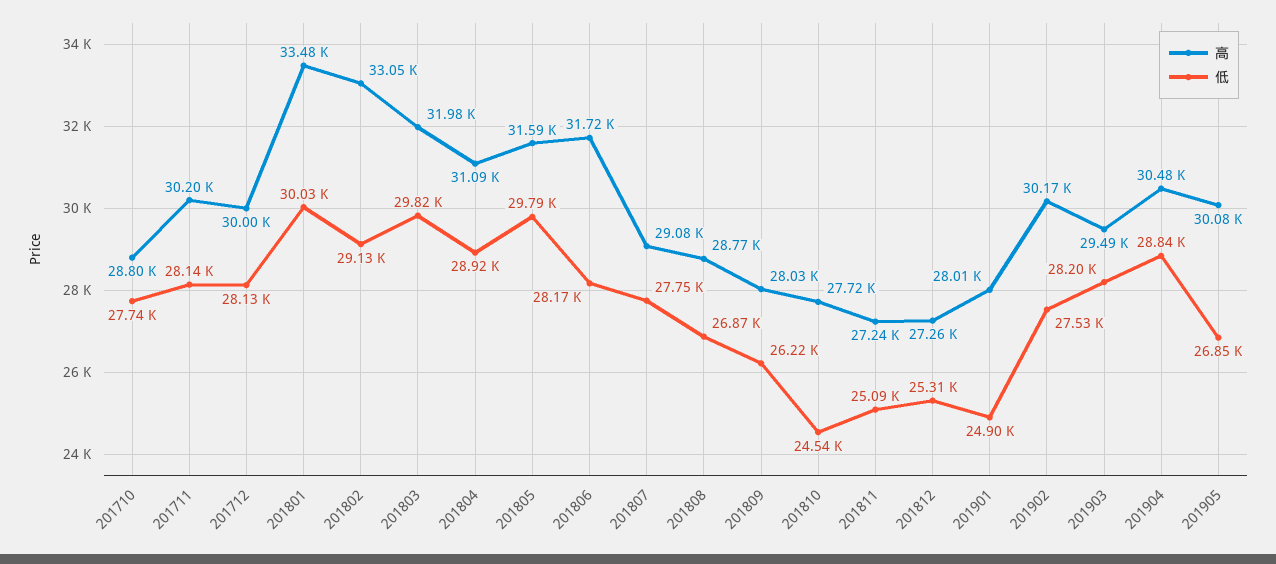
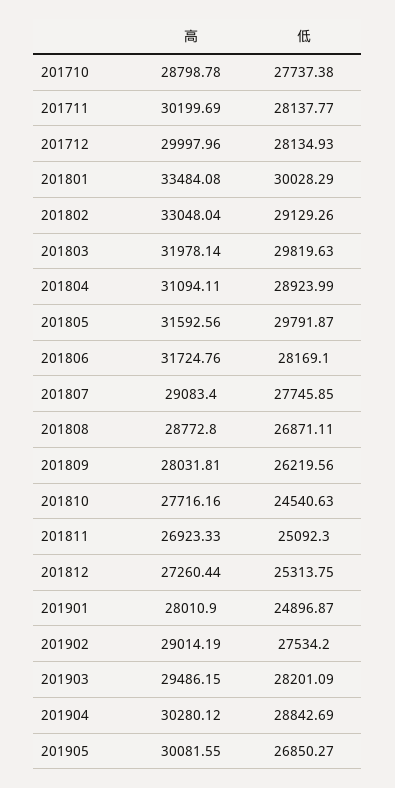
  {
    "高": {
      "201710": 28798.78,
      "201711": 30199.69,
      "201712": 29997.96,
      "201801": 33484.08,
      "201802": 33048.04,
      "201803": 31978.14,
      "201804": 31094.11,
      "201805": 31592.56,
      "201806": 31724.76,
      "201807": 29083.4,
      "201808": 28772.8,
      "201809": 28031.81,
      "201810": 27716.16,
-     "201811": 27240,
+     "201811": 26923.33,
      "201812": 27260.44,
      "201901": 28010.9,
-     "201902": 30170,
+     "201902": 29014.19,
      "201903": 29486.15,
-     "201904": 30480,
+     "201904": 30280.12,
      "201905": 30081.55
    },
    "低": {
      "201710": 27737.38,
      "201711": 28137.77,
      "201712": 28134.93,
      "201801": 30028.29,
      "201802": 29129.26,
      "201803": 29819.63,
      "201804": 28923.99,
      "201805": 29791.87,
      "201806": 28169.1,
      "201807": 27745.85,
      "201808": 26871.11,
      "201809": 26219.56,
      "201810": 24540.63,
      "201811": 25092.3,
      "201812": 25313.75,
      "201901": 24896.87,
      "201902": 27534.2,
      "201903": 28201.09,
      "201904": 28842.69,
      "201905": 26850.27
    }
  }

